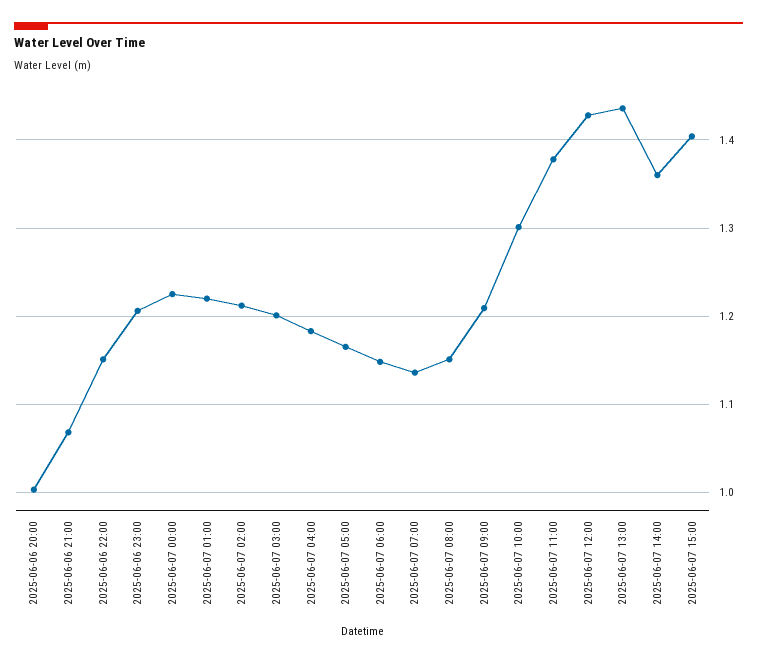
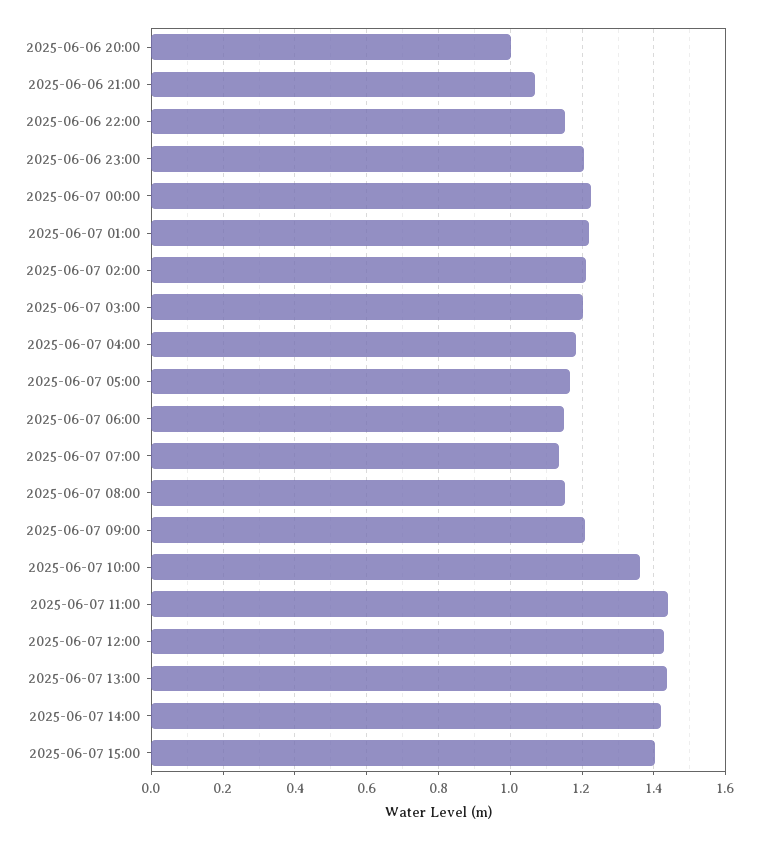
  {
    "2025-06-06 20:00": 1,
    "2025-06-06 21:00": 1.07,
    "2025-06-06 22:00": 1.15,
    "2025-06-06 23:00": 1.21,
    "2025-06-07 00:00": 1.23,
    "2025-06-07 01:00": 1.22,
    "2025-06-07 02:00": 1.21,
    "2025-06-07 03:00": 1.2,
    "2025-06-07 04:00": 1.18,
    "2025-06-07 05:00": 1.17,
    "2025-06-07 06:00": 1.15,
    "2025-06-07 07:00": 1.14,
    "2025-06-07 08:00": 1.15,
    "2025-06-07 09:00": 1.21,
-   "2025-06-07 10:00": 1.3,
+   "2025-06-07 10:00": 1.36,
-   "2025-06-07 11:00": 1.38,
+   "2025-06-07 11:00": 1.44,
    "2025-06-07 12:00": 1.43,
    "2025-06-07 13:00": 1.44,
-   "2025-06-07 14:00": 1.36,
+   "2025-06-07 14:00": 1.42,
    "2025-06-07 15:00": 1.4
  }

